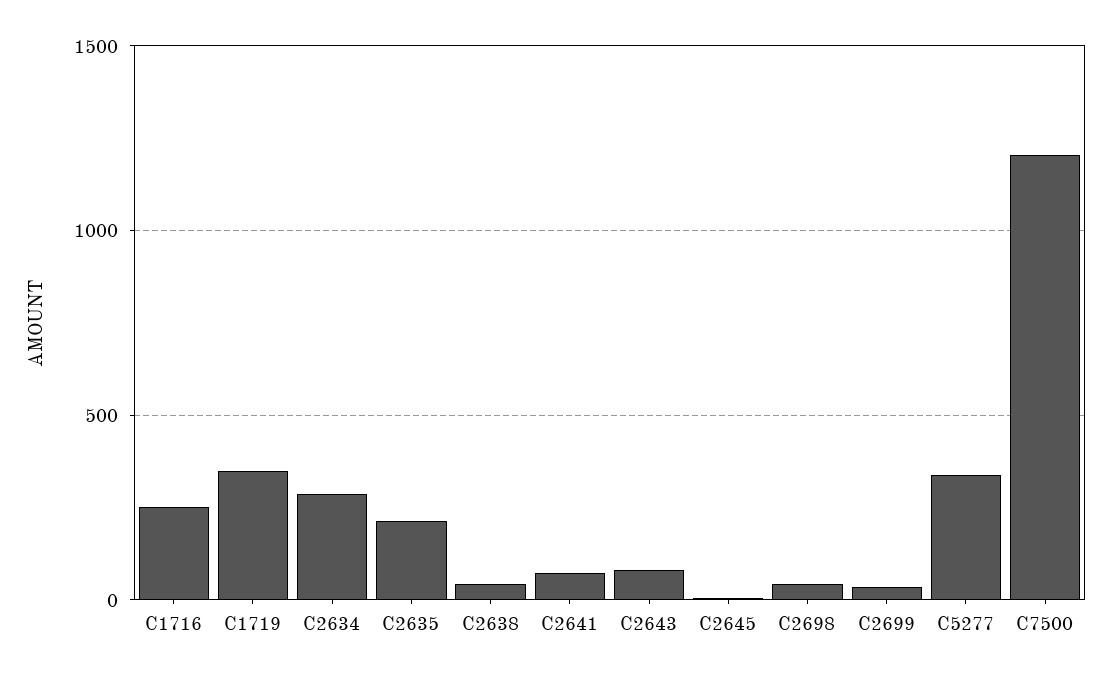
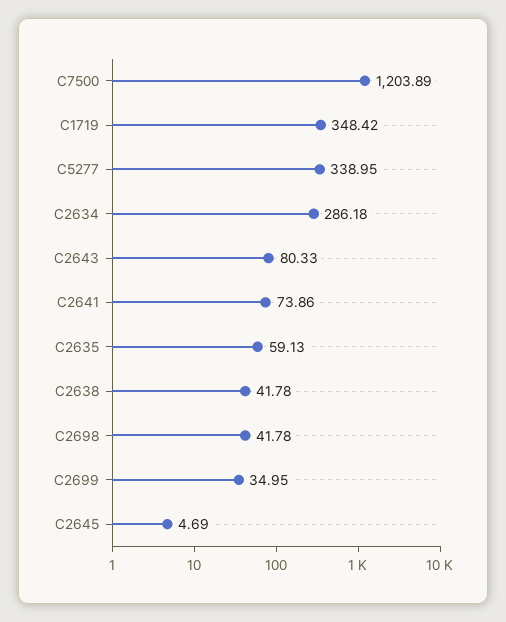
  {
-   "C1716": 250,
    "C1719": 348.42,
    "C2634": 286.18,
-   "C2635": 200,
+   "C2635": 59.13,
    "C2638": 41.78,
    "C2641": 73.86,
    "C2643": 80.33,
    "C2645": 4.69,
    "C2698": 41.78,
    "C2699": 34.95,
    "C5277": 338.95,
    "C7500": 1203.89
  }

